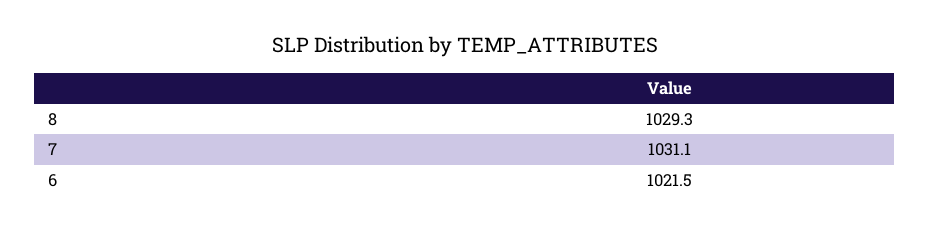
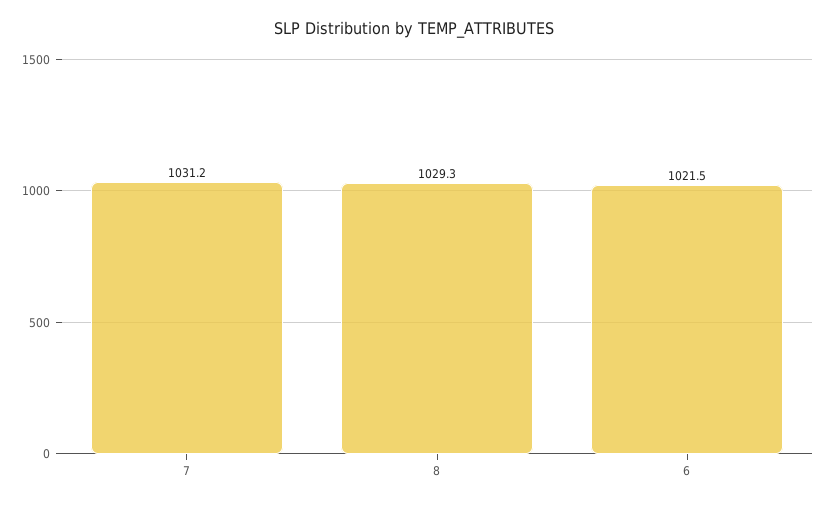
  {
    "8": 1029.3,
-   "7": 1031.1,
+   "7": 1031.2,
    "6": 1021.5
  }

